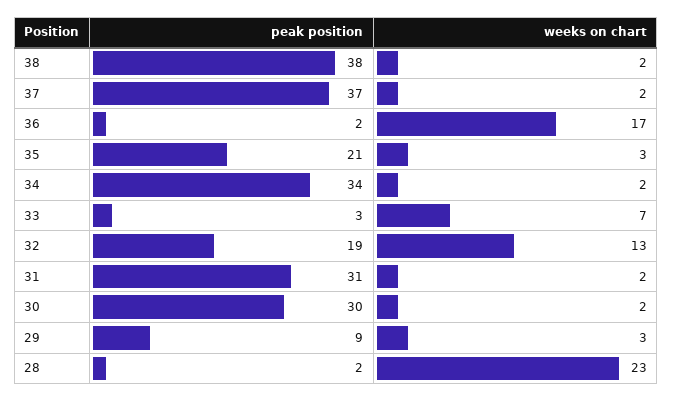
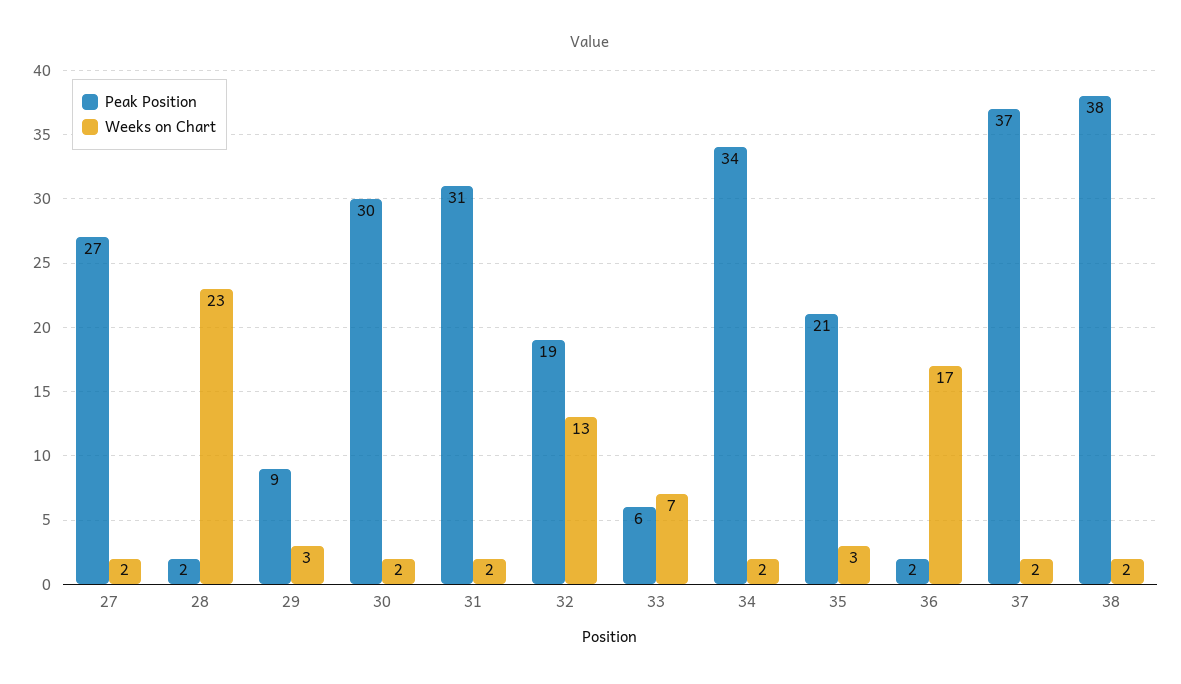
  {
    "peak position": {
      "38": 38,
      "37": 37,
      "36": 2,
      "35": 21,
      "34": 34,
-     "33": 3,
+     "33": 6,
      "32": 19,
      "31": 31,
      "30": 30,
      "29": 9,
-     "28": 2
+     "28": 2,
+     "27": 27
    },
    "weeks on chart": {
      "38": 2,
      "37": 2,
      "36": 17,
      "35": 3,
      "34": 2,
      "33": 7,
      "32": 13,
      "31": 2,
      "30": 2,
      "29": 3,
-     "28": 23
+     "28": 23,
+     "27": 2
    }
  }

